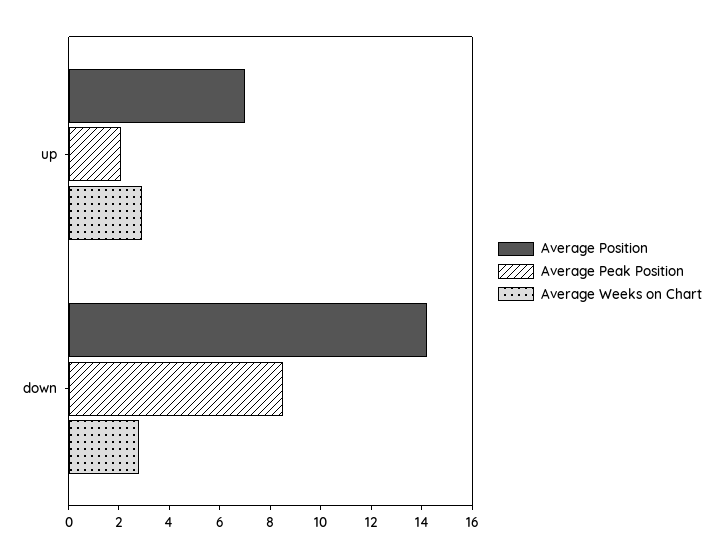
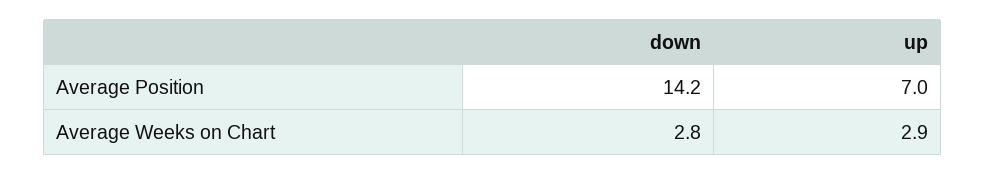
  {
    "Average Position": {
      "up": 7,
      "down": 14.2
    },
-   "Average Peak Position": {
-     "up": 2,
-     "down": 8.5
-   },
    "Average Weeks on Chart": {
      "up": 2.9,
      "down": 2.8
    }
  }

